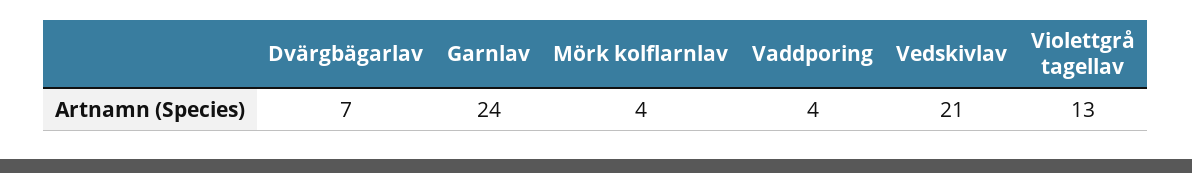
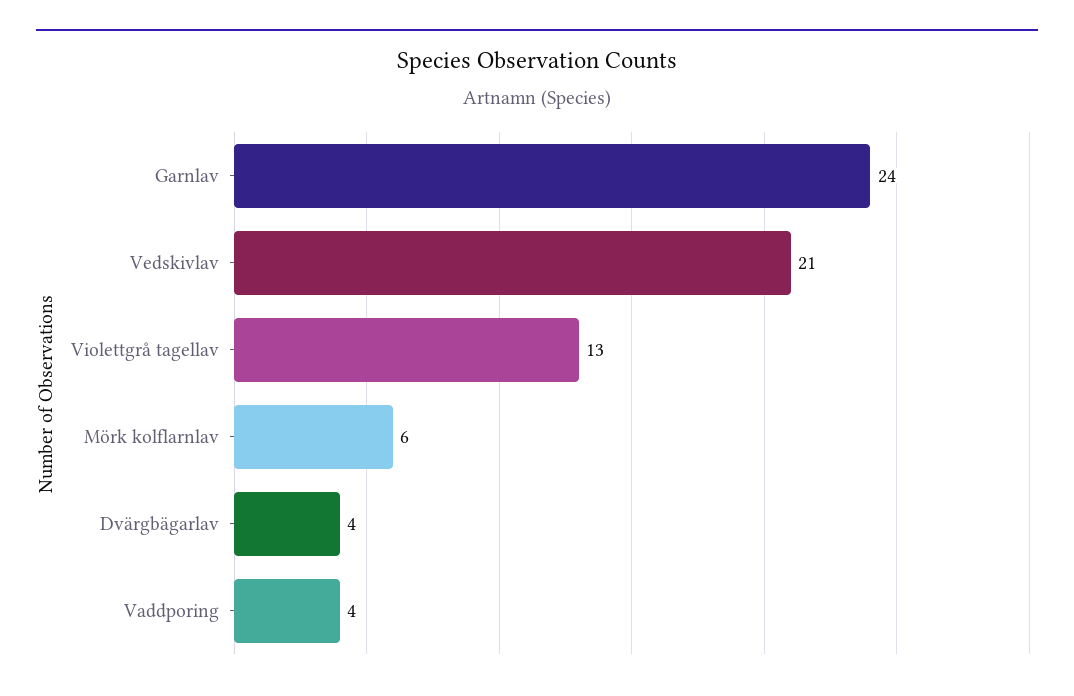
  {
-   "Dvärgbägarlav": 7,
+   "Dvärgbägarlav": 4,
    "Garnlav": 24,
-   "Mörk kolflarnlav": 4,
+   "Mörk kolflarnlav": 6,
    "Vaddporing": 4,
    "Vedskivlav": 21,
    "Violettgrå tagellav": 13
  }

